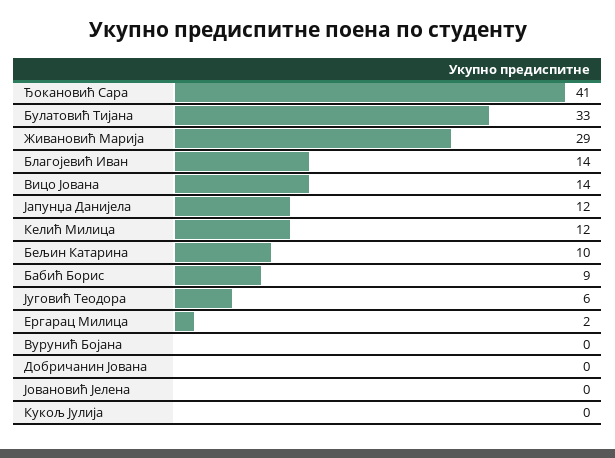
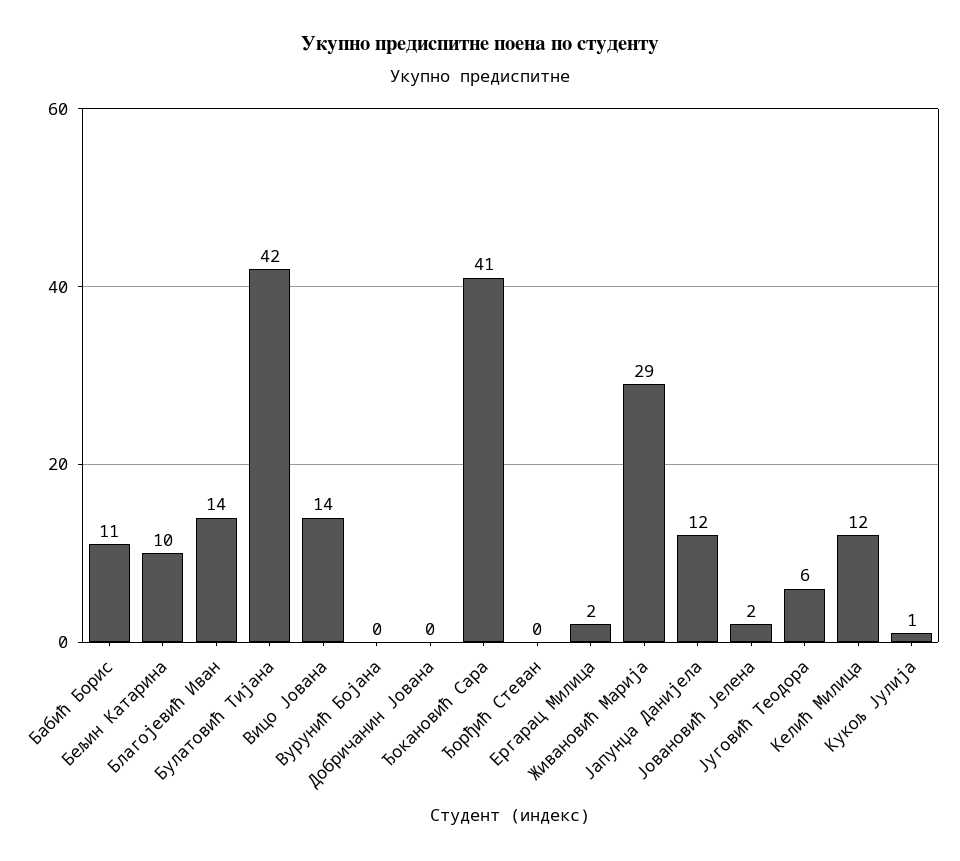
  {
    "Ђокановић Сара": 41,
-   "Булатовић Тијана": 33,
+   "Булатовић Тијана": 42,
    "Живановић Марија": 29,
    "Благојевић Иван": 14,
    "Вицо Јована": 14,
    "Јапунџа Данијела": 12,
    "Келић Милица": 12,
    "Бељин Катарина": 10,
-   "Бабић Борис": 9,
+   "Бабић Борис": 11,
    "Југовић Теодора": 6,
    "Ергарац Милица": 2,
    "Вурунић Бојана": 0,
    "Добричанин Јована": 0,
-   "Јовановић Јелена": 0,
+   "Јовановић Јелена": 2,
-   "Кукољ Јулија": 0
+   "Кукољ Јулија": 1,
+   "Ђорђић Стеван": 0
  }

